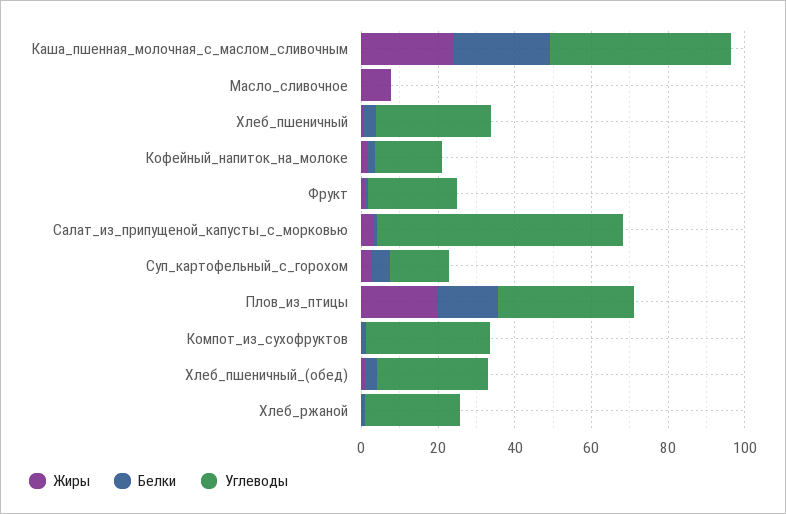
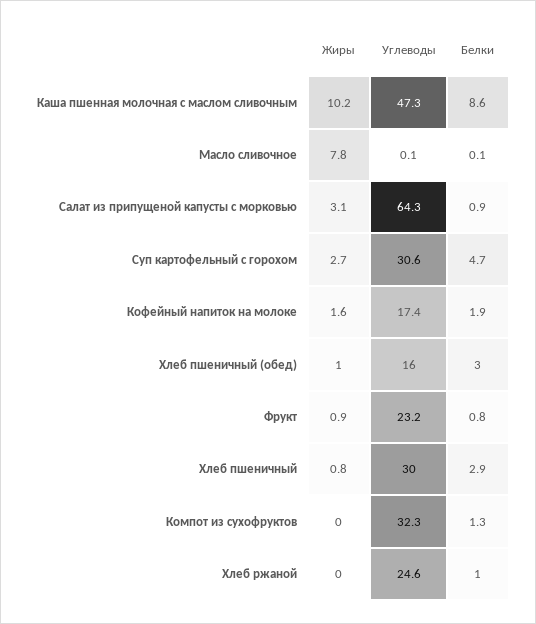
  {
    "Жиры": {
-     "Каша_пшенная_молочная_с_маслом_сливочным": 25,
+     "Каша_пшенная_молочная_с_маслом_сливочным": 10.2,
      "Масло_сливочное": 7.8,
      "Хлеб_пшеничный": 0.8,
      "Кофейный_напиток_на_молоке": 1.6,
      "Фрукт": 0.9,
      "Салат_из_припущеной_капусты_с_морковью": 3.1,
      "Суп_картофельный_с_горохом": 2.7,
-     "Плов_из_птицы": 20,
      "Компот_из_сухофруктов": 0,
      "Хлеб_пшеничный_(обед)": 1,
      "Хлеб_ржаной": 0
    },
    "Белки": {
-     "Каша_пшенная_молочная_с_маслом_сливочным": 25,
+     "Каша_пшенная_молочная_с_маслом_сливочным": 8.6,
      "Масло_сливочное": 0.1,
      "Хлеб_пшеничный": 2.9,
      "Кофейный_напиток_на_молоке": 1.9,
      "Фрукт": 0.8,
      "Салат_из_припущеной_капусты_с_морковью": 0.9,
      "Суп_картофельный_с_горохом": 4.7,
-     "Плов_из_птицы": 15,
      "Компот_из_сухофруктов": 1.3,
      "Хлеб_пшеничный_(обед)": 3,
      "Хлеб_ржаной": 1
    },
    "Углеводы": {
      "Каша_пшенная_молочная_с_маслом_сливочным": 47.3,
      "Масло_сливочное": 0.1,
      "Хлеб_пшеничный": 30,
      "Кофейный_напиток_на_молоке": 17.4,
      "Фрукт": 23.2,
      "Салат_из_припущеной_капусты_с_морковью": 64.3,
-     "Суп_картофельный_с_горохом": 15,
+     "Суп_картофельный_с_горохом": 30.6,
-     "Плов_из_птицы": 35,
      "Компот_из_сухофруктов": 32.3,
-     "Хлеб_пшеничный_(обед)": 30,
+     "Хлеб_пшеничный_(обед)": 16,
      "Хлеб_ржаной": 24.6
    }
  }

